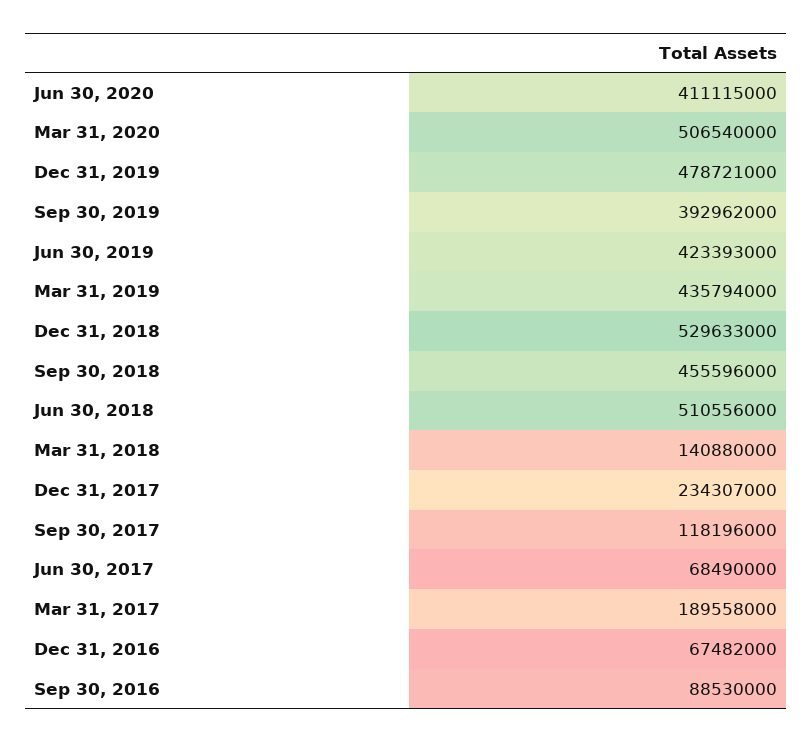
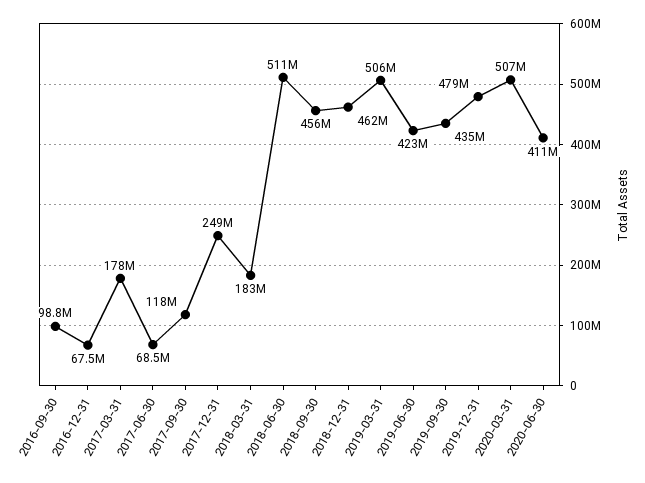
  {
    "Jun 30, 2020": 411115000,
    "Mar 31, 2020": 506540000,
    "Dec 31, 2019": 478721000,
-   "Sep 30, 2019": 392962000,
+   "Sep 30, 2019": 435000000,
    "Jun 30, 2019": 423393000,
-   "Mar 31, 2019": 435794000,
+   "Mar 31, 2019": 506000000,
-   "Dec 31, 2018": 529633000,
+   "Dec 31, 2018": 462000000,
    "Sep 30, 2018": 455596000,
    "Jun 30, 2018": 510556000,
-   "Mar 31, 2018": 140880000,
+   "Mar 31, 2018": 183000000,
-   "Dec 31, 2017": 234307000,
+   "Dec 31, 2017": 249000000,
    "Sep 30, 2017": 118196000,
    "Jun 30, 2017": 68490000,
-   "Mar 31, 2017": 189558000,
+   "Mar 31, 2017": 178000000,
    "Dec 31, 2016": 67482000,
-   "Sep 30, 2016": 88530000
+   "Sep 30, 2016": 98800000
  }

